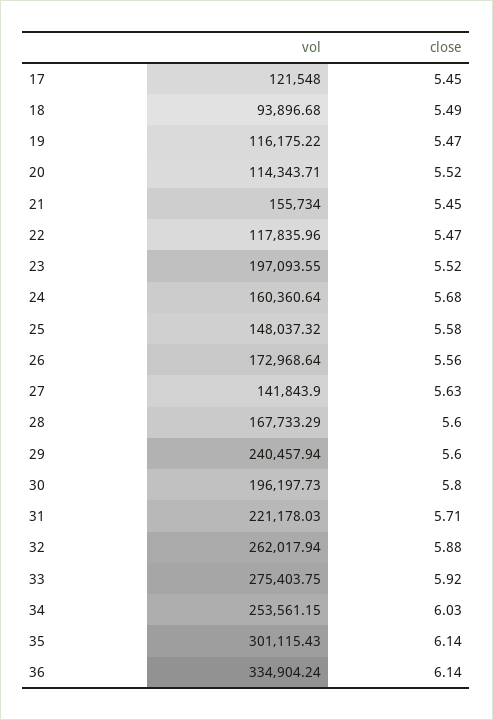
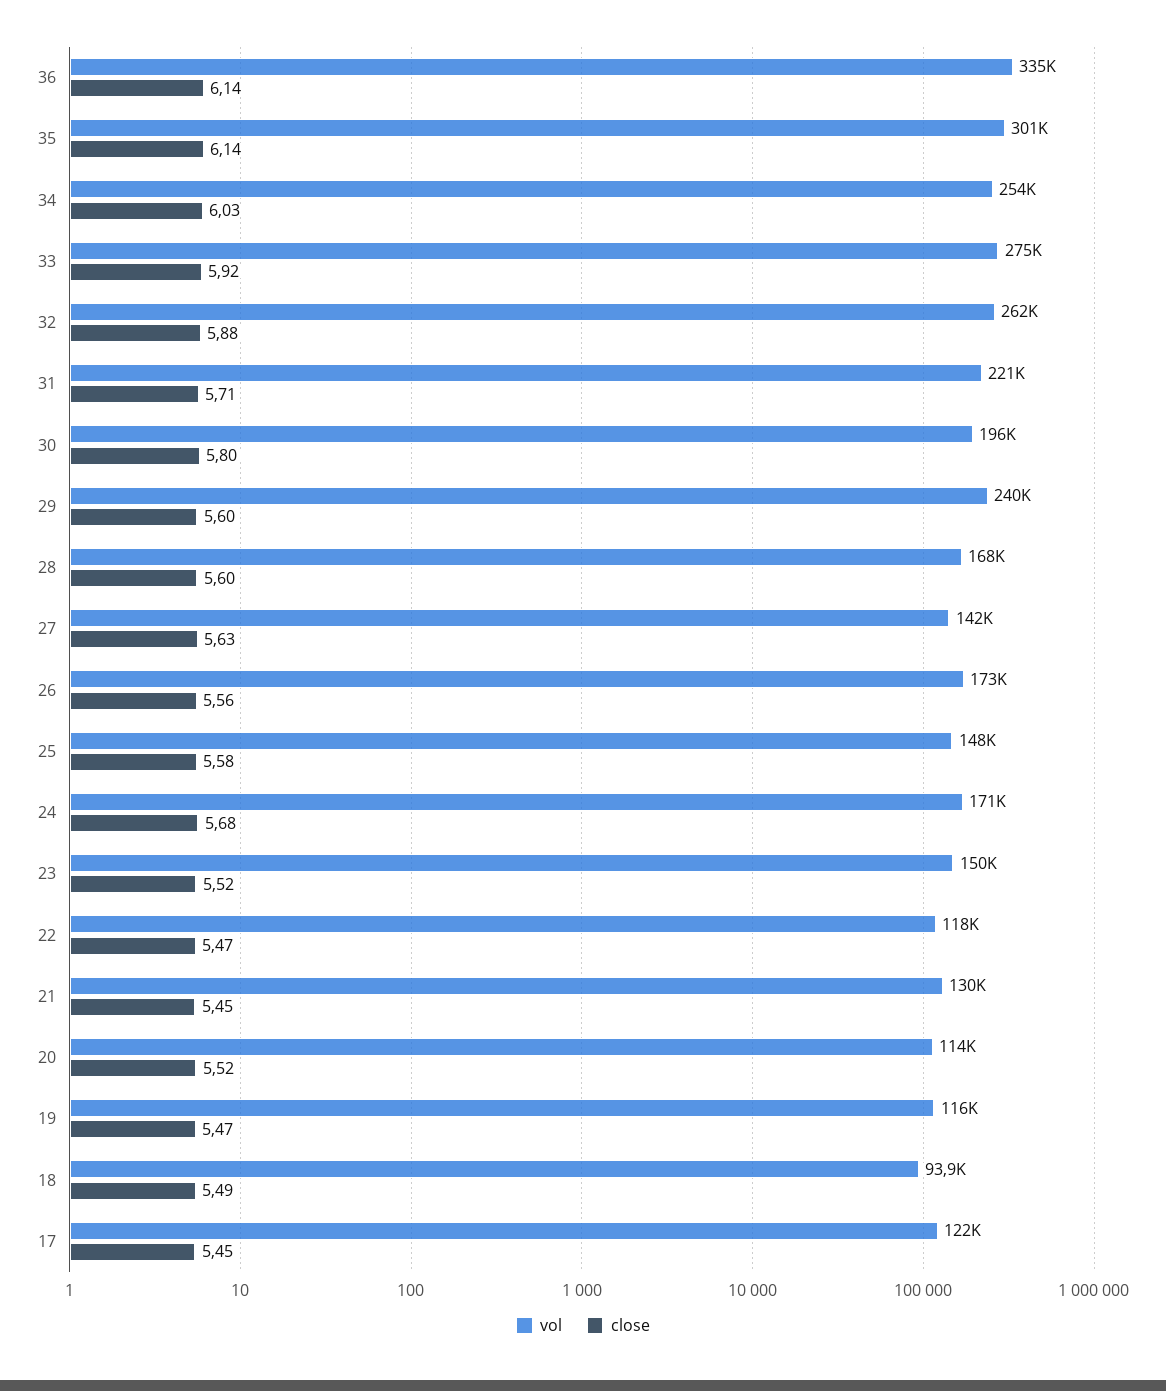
  {
    "vol": {
      "17": 121548,
      "18": 93896.68,
      "19": 116175.22,
      "20": 114343.71,
-     "21": 155734,
+     "21": 130000,
      "22": 117835.96,
-     "23": 197093.55,
+     "23": 150000,
-     "24": 160360.64,
+     "24": 171000,
      "25": 148037.32,
      "26": 172968.64,
      "27": 141843.9,
      "28": 167733.29,
      "29": 240457.94,
      "30": 196197.73,
      "31": 221178.03,
      "32": 262017.94,
      "33": 275403.75,
      "34": 253561.15,
      "35": 301115.43,
      "36": 334904.24
    },
    "close": {
      "17": 5.45,
      "18": 5.49,
      "19": 5.47,
      "20": 5.52,
      "21": 5.45,
      "22": 5.47,
      "23": 5.52,
      "24": 5.68,
      "25": 5.58,
      "26": 5.56,
      "27": 5.63,
      "28": 5.6,
      "29": 5.6,
      "30": 5.8,
      "31": 5.71,
      "32": 5.88,
      "33": 5.92,
      "34": 6.03,
      "35": 6.14,
      "36": 6.14
    }
  }

